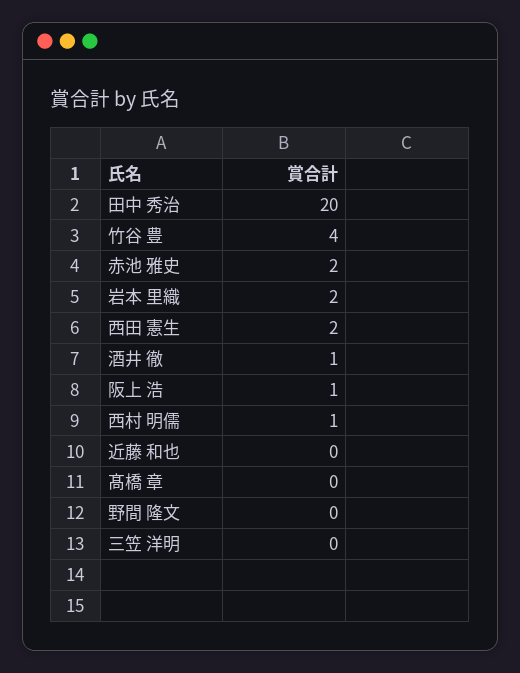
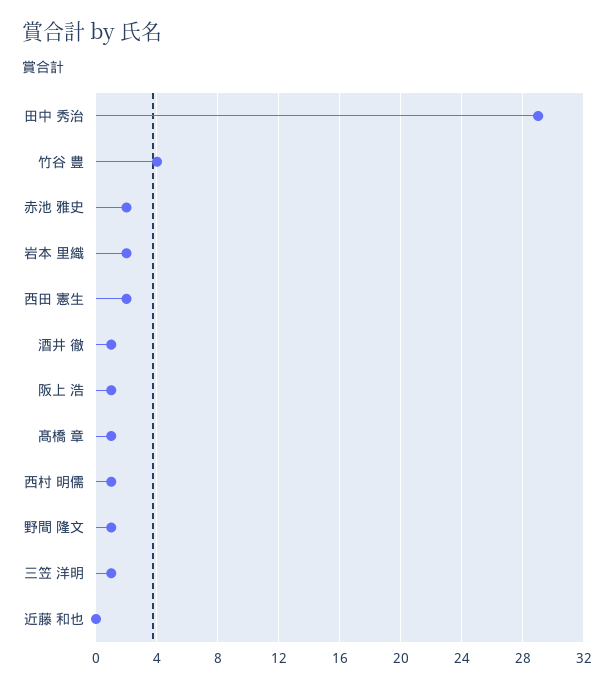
  {
-   "田中 秀治": 20,
+   "田中 秀治": 29,
    "竹谷 豊": 4,
    "赤池 雅史": 2,
    "岩本 里織": 2,
    "西田 憲生": 2,
    "酒井 徹": 1,
    "阪上 浩": 1,
    "西村 明儒": 1,
    "近藤 和也": 0,
-   "髙橋 章": 0,
+   "髙橋 章": 1,
-   "野間 隆文": 0,
+   "野間 隆文": 1,
-   "三笠 洋明": 0
+   "三笠 洋明": 1
  }

